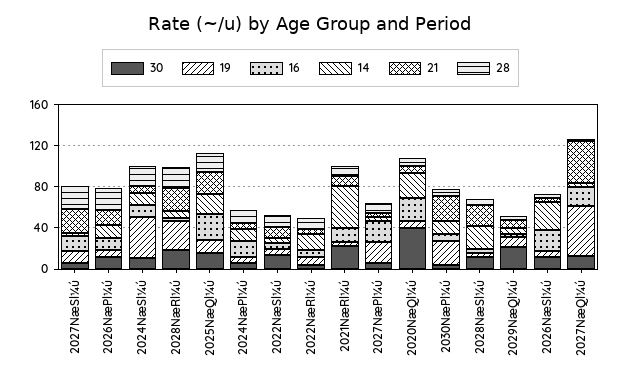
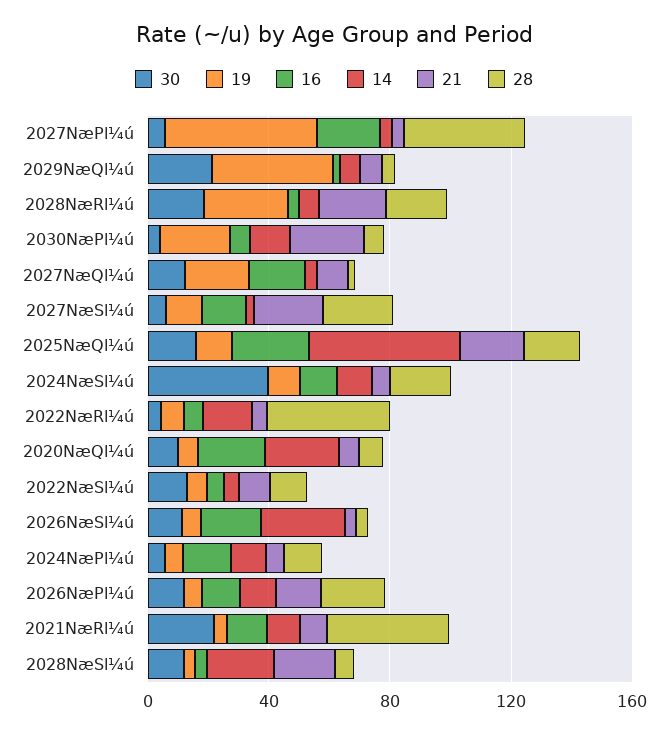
  {
    "30": {
      "2027NæSl¼ú": 10,
      "2026NæPl¼ú": 10,
-     "2024NæSl¼ú": 10,
+     "2024NæSl¼ú": 40,
      "2028NæRl¼ú": 20,
      "2025NæQl¼ú": 20,
      "2024NæPl¼ú": 10,
      "2022NæSl¼ú": 10,
      "2022NæRl¼ú": 0,
      "2021NæRl¼ú": 20,
      "2027NæPl¼ú": 10,
-     "2020NæQl¼ú": 40,
+     "2020NæQl¼ú": 10,
      "2030NæPl¼ú": 0,
      "2028NæSl¼ú": 10,
      "2029NæQl¼ú": 20,
      "2026NæSl¼ú": 10,
      "2027NæQl¼ú": 10
    },
    "19": {
      "2027NæSl¼ú": 10,
      "2026NæPl¼ú": 10,
-     "2024NæSl¼ú": 40,
+     "2024NæSl¼ú": 10,
      "2028NæRl¼ú": 30,
      "2025NæQl¼ú": 10,
      "2024NæPl¼ú": 10,
      "2022NæSl¼ú": 10,
      "2022NæRl¼ú": 10,
      "2021NæRl¼ú": 0,
-     "2027NæPl¼ú": 20,
+     "2027NæPl¼ú": 50,
      "2020NæQl¼ú": 10,
      "2030NæPl¼ú": 20,
      "2028NæSl¼ú": 0,
-     "2029NæQl¼ú": 10,
+     "2029NæQl¼ú": 40,
      "2026NæSl¼ú": 10,
-     "2027NæQl¼ú": 50
+     "2027NæQl¼ú": 20
    },
    "16": {
      "2027NæSl¼ú": 10,
      "2026NæPl¼ú": 10,
      "2024NæSl¼ú": 10,
      "2028NæRl¼ú": 0,
      "2025NæQl¼ú": 30,
      "2024NæPl¼ú": 20,
      "2022NæSl¼ú": 10,
      "2022NæRl¼ú": 10,
      "2021NæRl¼ú": 10,
      "2027NæPl¼ú": 20,
      "2020NæQl¼ú": 20,
      "2030NæPl¼ú": 10,
      "2028NæSl¼ú": 0,
      "2029NæQl¼ú": 0,
      "2026NæSl¼ú": 20,
      "2027NæQl¼ú": 20
    },
    "14": {
      "2027NæSl¼ú": 0,
      "2026NæPl¼ú": 10,
      "2024NæSl¼ú": 10,
      "2028NæRl¼ú": 10,
-     "2025NæQl¼ú": 20,
+     "2025NæQl¼ú": 50,
      "2024NæPl¼ú": 10,
      "2022NæSl¼ú": 0,
      "2022NæRl¼ú": 20,
-     "2021NæRl¼ú": 40,
+     "2021NæRl¼ú": 10,
      "2027NæPl¼ú": 0,
      "2020NæQl¼ú": 20,
      "2030NæPl¼ú": 10,
      "2028NæSl¼ú": 20,
      "2029NæQl¼ú": 10,
      "2026NæSl¼ú": 30,
      "2027NæQl¼ú": 0
    },
    "21": {
      "2027NæSl¼ú": 20,
      "2026NæPl¼ú": 10,
      "2024NæSl¼ú": 10,
      "2028NæRl¼ú": 20,
      "2025NæQl¼ú": 20,
      "2024NæPl¼ú": 10,
      "2022NæSl¼ú": 10,
      "2022NæRl¼ú": 0,
      "2021NæRl¼ú": 10,
      "2027NæPl¼ú": 0,
      "2020NæQl¼ú": 10,
      "2030NæPl¼ú": 20,
      "2028NæSl¼ú": 20,
      "2029NæQl¼ú": 10,
      "2026NæSl¼ú": 0,
-     "2027NæQl¼ú": 40
+     "2027NæQl¼ú": 10
    },
    "28": {
      "2027NæSl¼ú": 20,
      "2026NæPl¼ú": 20,
      "2024NæSl¼ú": 20,
      "2028NæRl¼ú": 20,
      "2025NæQl¼ú": 20,
      "2024NæPl¼ú": 10,
      "2022NæSl¼ú": 10,
-     "2022NæRl¼ú": 10,
+     "2022NæRl¼ú": 40,
-     "2021NæRl¼ú": 10,
+     "2021NæRl¼ú": 40,
-     "2027NæPl¼ú": 10,
+     "2027NæPl¼ú": 40,
      "2020NæQl¼ú": 10,
      "2030NæPl¼ú": 10,
      "2028NæSl¼ú": 10,
      "2029NæQl¼ú": 0,
      "2026NæSl¼ú": 0,
      "2027NæQl¼ú": 0
    }
  }

